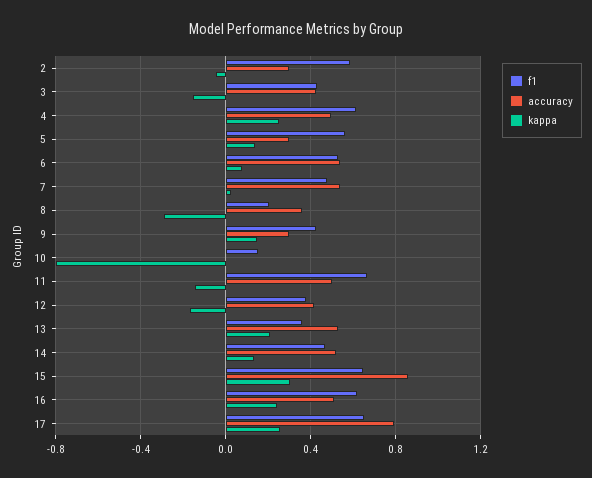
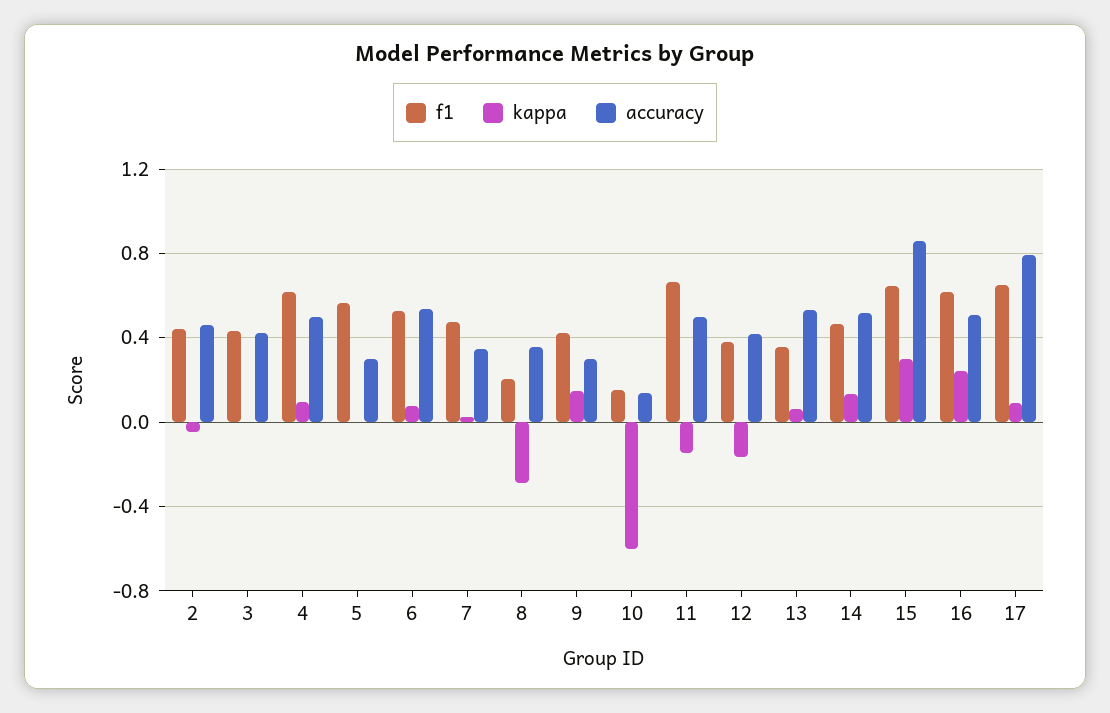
  {
    "f1": {
-     "2": 0.6,
+     "2": 0.45,
      "3": 0.45,
      "4": 0.6,
      "5": 0.55,
      "6": 0.55,
      "7": 0.45,
      "8": 0.2,
      "9": 0.4,
      "10": 0.15,
      "11": 0.65,
      "12": 0.4,
      "13": 0.35,
      "14": 0.45,
      "15": 0.65,
      "16": 0.6,
      "17": 0.65
    },
    "accuracy": {
-     "2": 0.3,
+     "2": 0.45,
      "3": 0.4,
      "4": 0.5,
      "5": 0.3,
      "6": 0.55,
-     "7": 0.55,
+     "7": 0.35,
      "8": 0.35,
      "9": 0.3,
-     "10": 0,
+     "10": 0.15,
      "11": 0.5,
      "12": 0.4,
      "13": 0.55,
      "14": 0.5,
      "15": 0.85,
      "16": 0.5,
      "17": 0.8
    },
    "kappa": {
      "2": -0.05,
-     "3": -0.15,
+     "3": 0,
-     "4": 0.25,
+     "4": 0.1,
-     "5": 0.15,
+     "5": 0,
      "6": 0.1,
      "7": 0.05,
      "8": -0.3,
      "9": 0.15,
-     "10": -0.8,
+     "10": -0.6,
      "11": -0.15,
      "12": -0.15,
-     "13": 0.2,
+     "13": 0.05,
      "14": 0.15,
      "15": 0.3,
      "16": 0.25,
-     "17": 0.25
+     "17": 0.1
    }
  }

